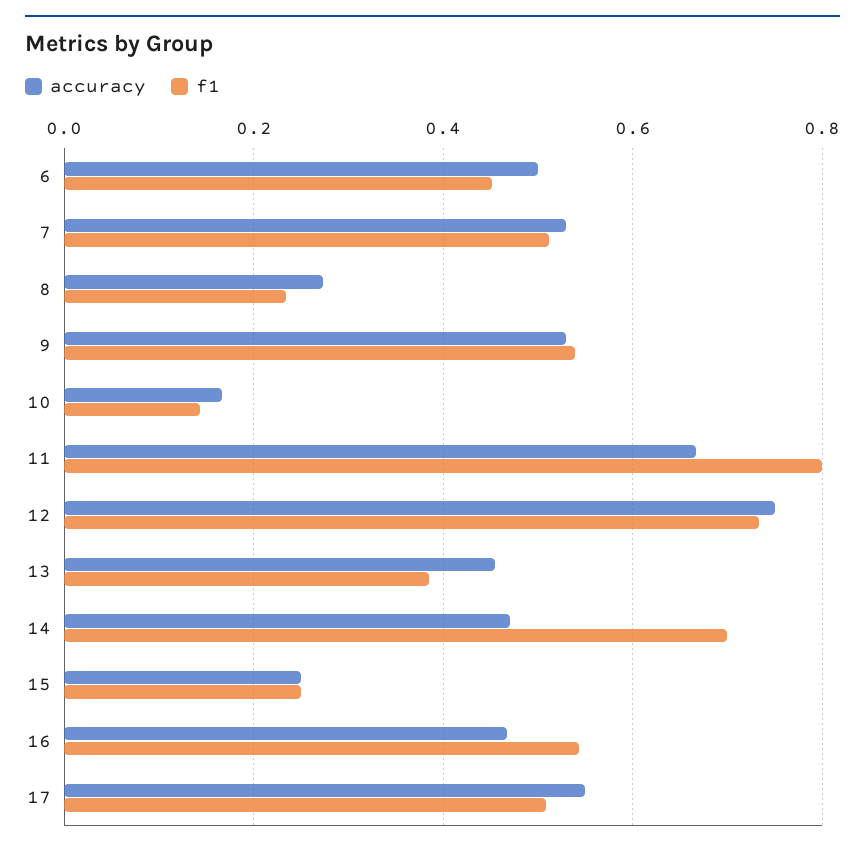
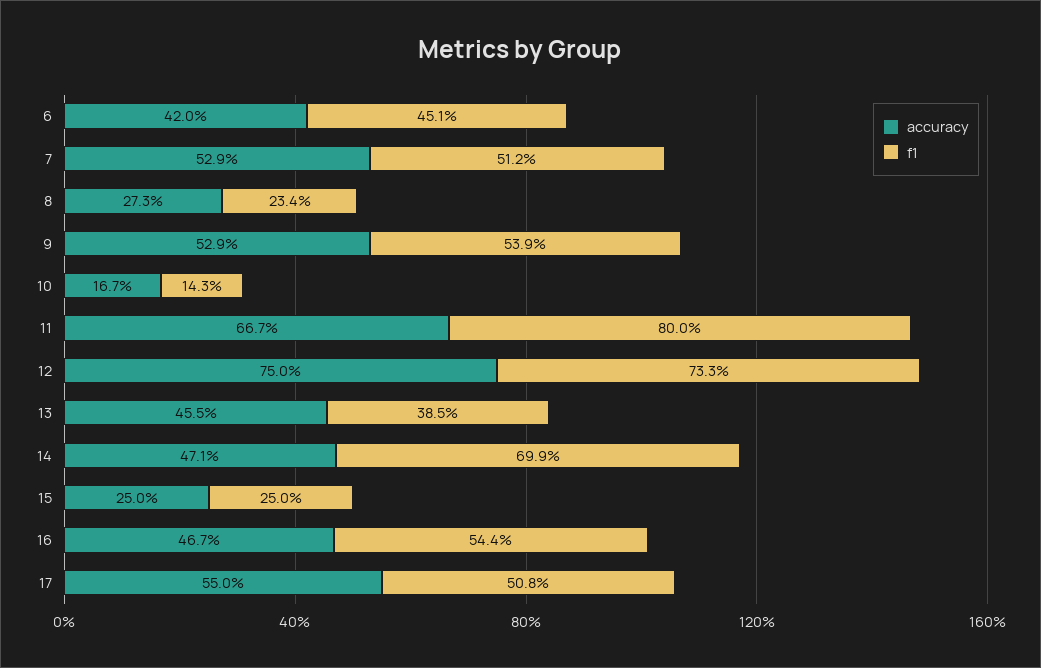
  {
    "accuracy": {
-     "6": 0.5,
+     "6": 0.42,
      "7": 0.529,
      "8": 0.273,
      "9": 0.529,
      "10": 0.167,
      "11": 0.667,
      "12": 0.75,
      "13": 0.455,
      "14": 0.471,
      "15": 0.25,
      "16": 0.467,
      "17": 0.55
    },
    "f1": {
      "6": 0.451,
      "7": 0.512,
      "8": 0.234,
      "9": 0.539,
      "10": 0.143,
      "11": 0.8,
      "12": 0.733,
      "13": 0.385,
      "14": 0.699,
      "15": 0.25,
      "16": 0.544,
      "17": 0.508
    }
  }

